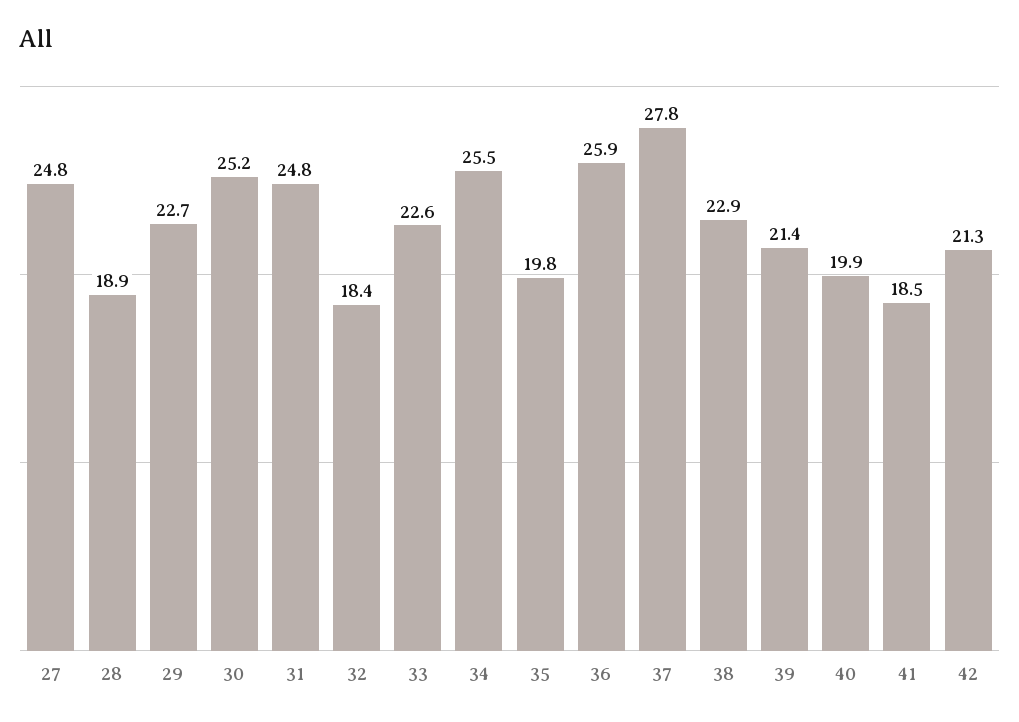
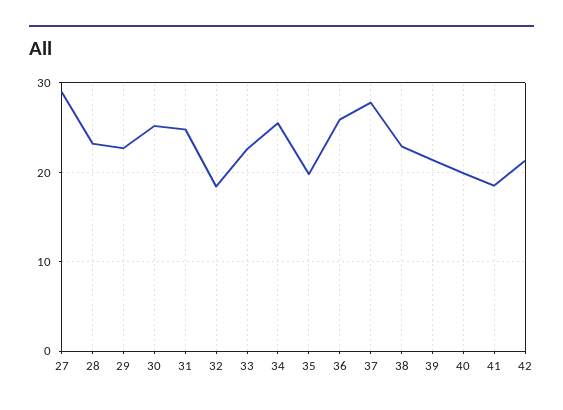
  {
-   "27": 24.8,
+   "27": 29,
-   "28": 18.9,
+   "28": 23,
    "29": 22.7,
    "30": 25.2,
    "31": 24.8,
    "32": 18.4,
    "33": 22.6,
    "34": 25.5,
    "35": 19.8,
    "36": 25.9,
    "37": 27.8,
    "38": 22.9,
    "39": 21.4,
    "40": 19.9,
    "41": 18.5,
    "42": 21.3
  }

